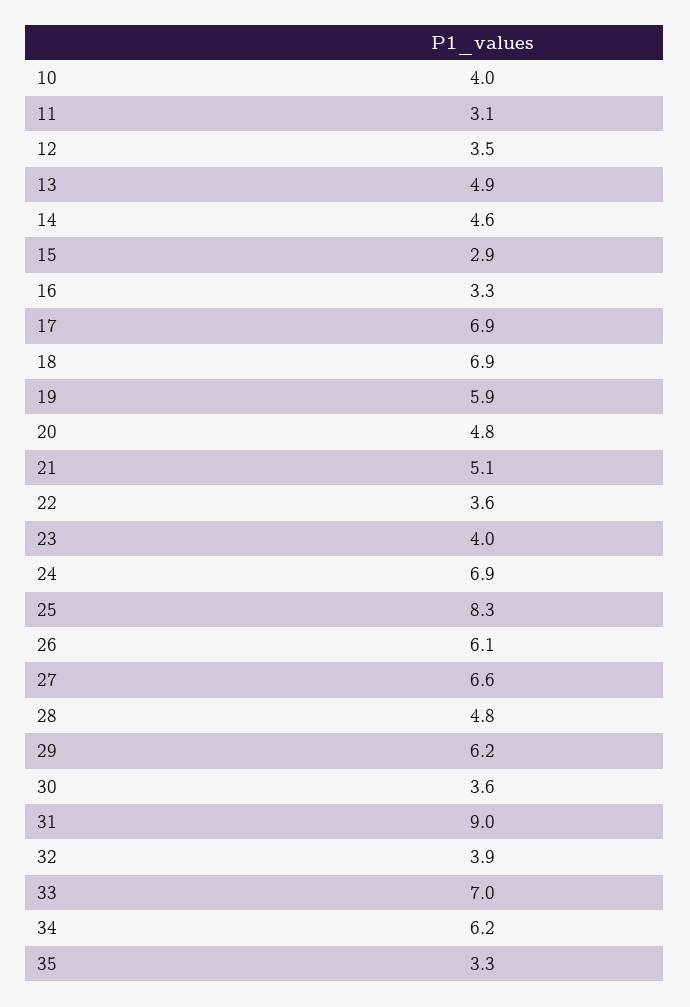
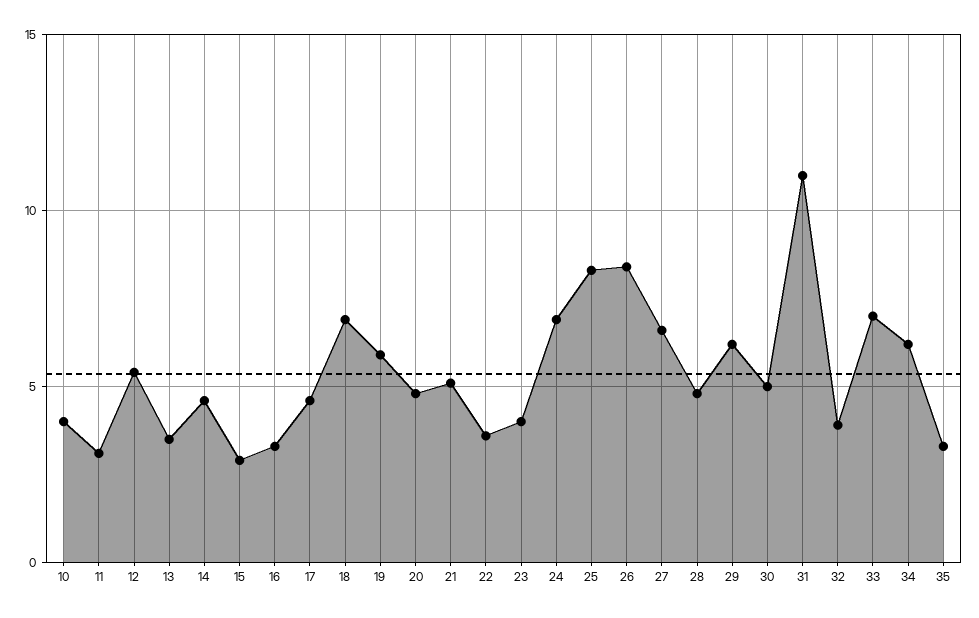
  {
    "10": 4,
    "11": 3.1,
-   "12": 3.5,
+   "12": 5.5,
-   "13": 4.9,
+   "13": 3.5,
    "14": 4.6,
    "15": 2.9,
    "16": 3.3,
-   "17": 6.9,
+   "17": 4.5,
    "18": 6.9,
    "19": 5.9,
    "20": 4.8,
    "21": 5.1,
    "22": 3.6,
    "23": 4,
    "24": 6.9,
    "25": 8.3,
-   "26": 6.1,
+   "26": 8.5,
    "27": 6.6,
    "28": 4.8,
    "29": 6.2,
-   "30": 3.6,
+   "30": 5,
-   "31": 9,
+   "31": 11,
    "32": 3.9,
    "33": 7,
    "34": 6.2,
    "35": 3.3
  }

